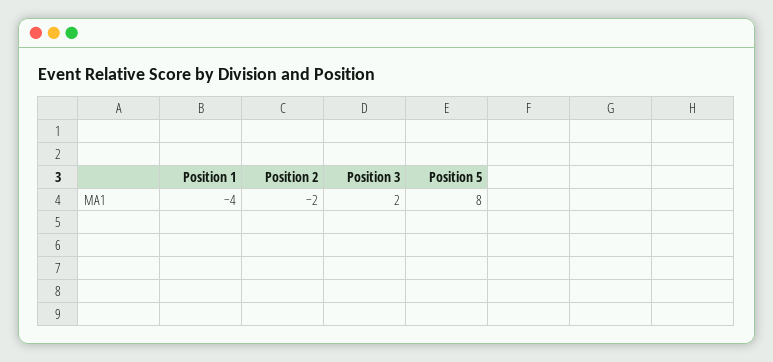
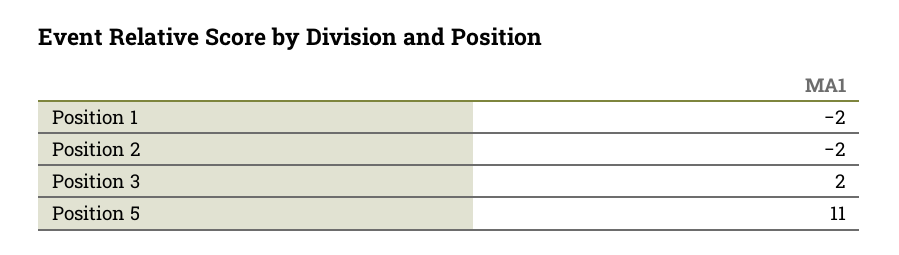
  {
-   "Position 1": -4,
+   "Position 1": -2,
    "Position 2": -2,
    "Position 3": 2,
-   "Position 5": 8
+   "Position 5": 11
  }

